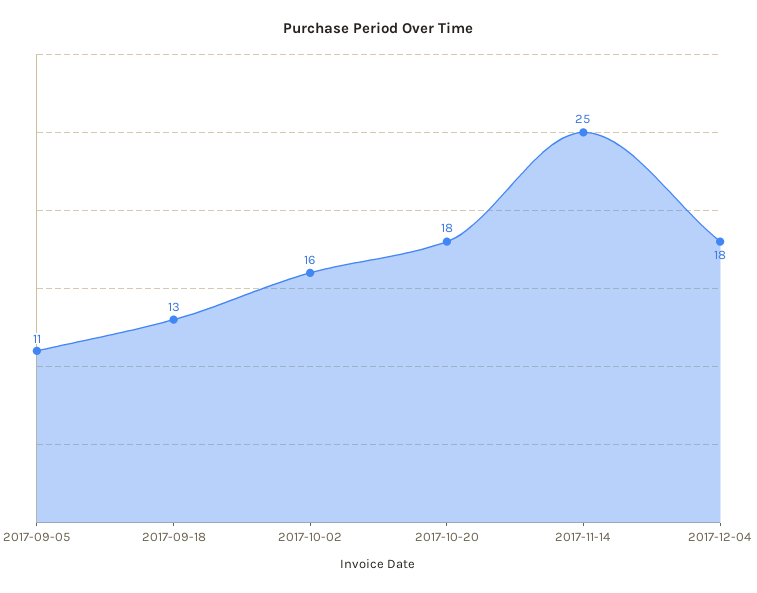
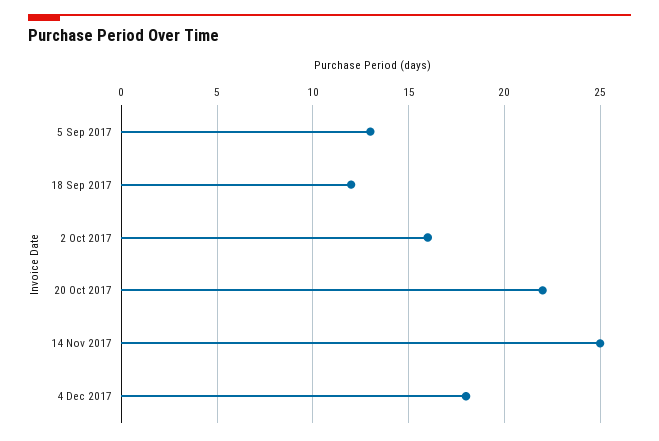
  {
-   "2017-09-05": 11,
+   "2017-09-05": 13,
-   "2017-09-18": 13,
+   "2017-09-18": 12,
    "2017-10-02": 16,
-   "2017-10-20": 18,
+   "2017-10-20": 22,
    "2017-11-14": 25,
    "2017-12-04": 18
  }

